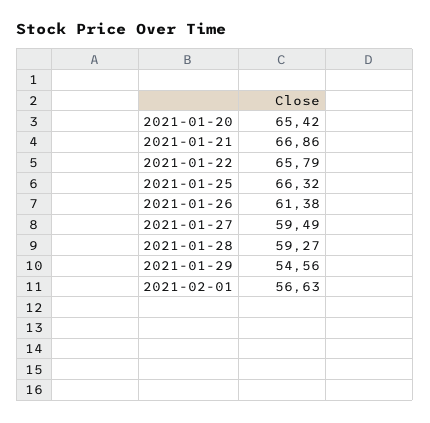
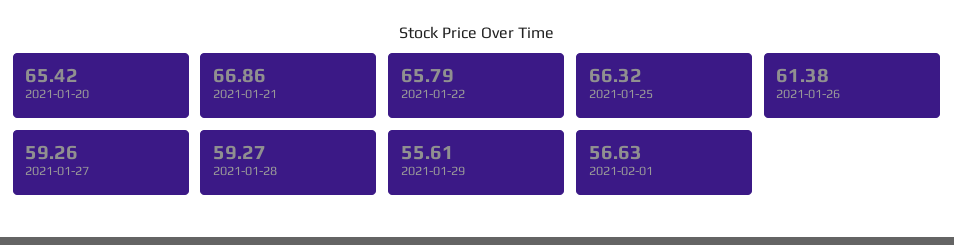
  {
    "2021-01-20": 65.42,
    "2021-01-21": 66.86,
    "2021-01-22": 65.79,
    "2021-01-25": 66.32,
    "2021-01-26": 61.38,
-   "2021-01-27": 59.49,
+   "2021-01-27": 59.26,
    "2021-01-28": 59.27,
-   "2021-01-29": 54.56,
+   "2021-01-29": 55.61,
    "2021-02-01": 56.63
  }

